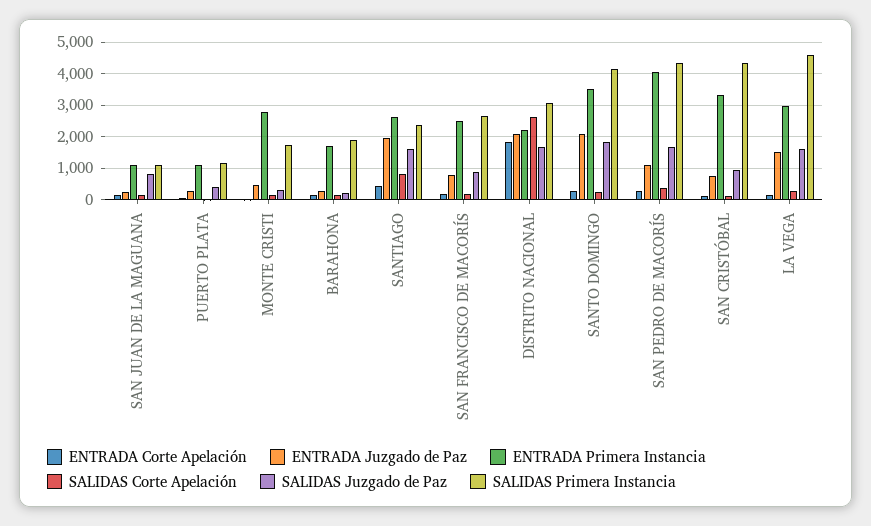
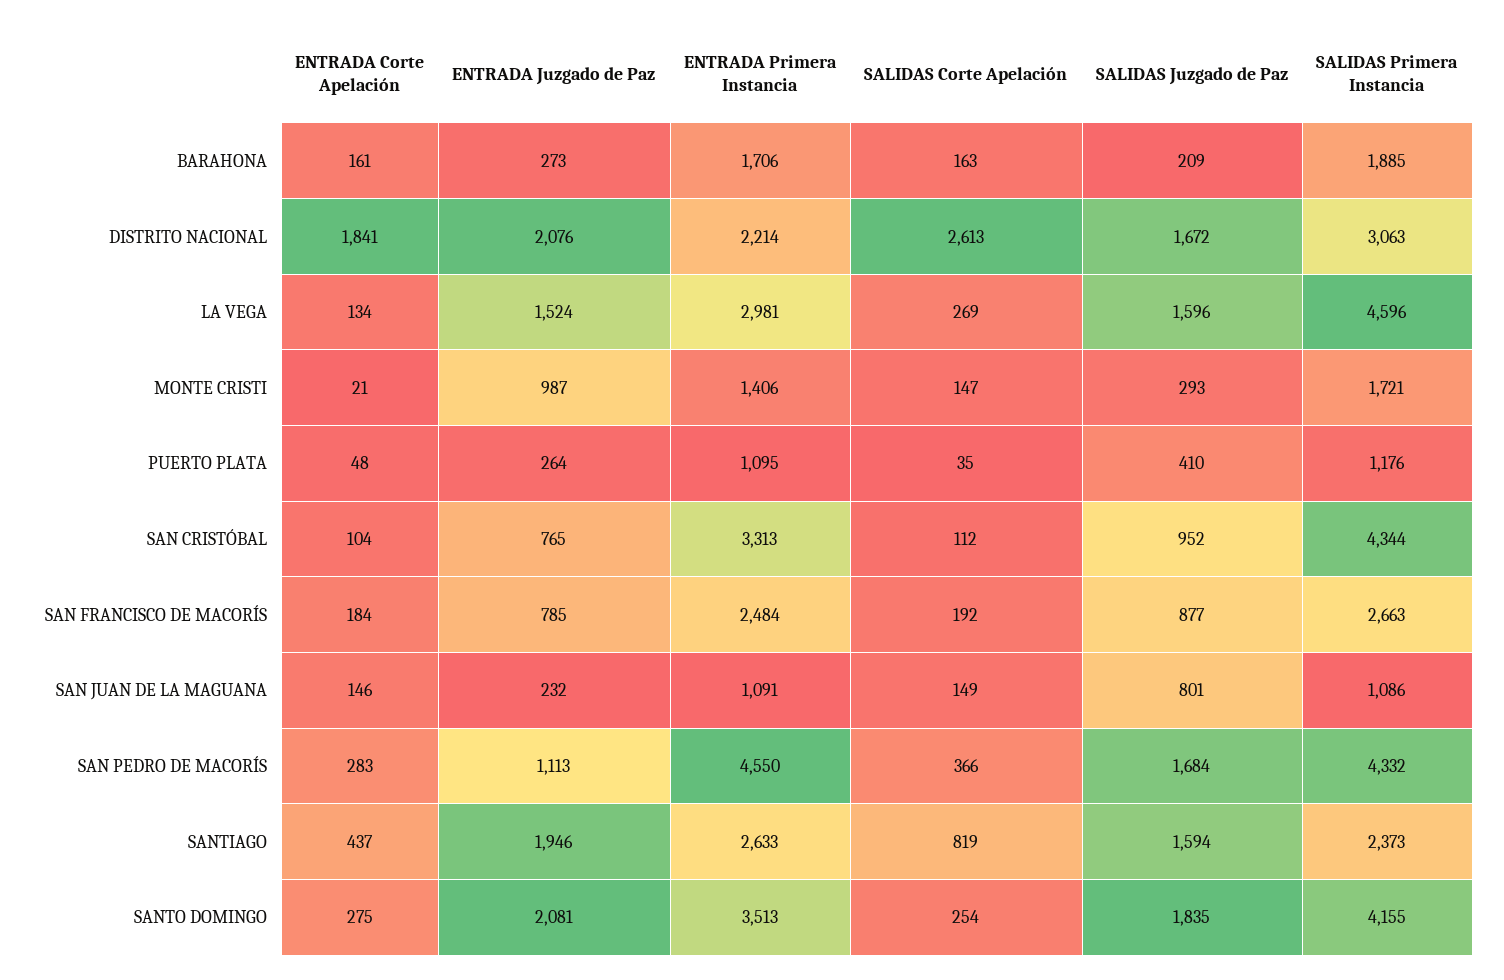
  {
    "ENTRADA Corte Apelación": {
      "SAN JUAN DE LA MAGUANA": 146,
      "PUERTO PLATA": 48,
      "MONTE CRISTI": 21,
      "BARAHONA": 161,
      "SANTIAGO": 437,
      "SAN FRANCISCO DE MACORÍS": 184,
      "DISTRITO NACIONAL": 1841,
      "SANTO DOMINGO": 275,
      "SAN PEDRO DE MACORÍS": 283,
      "SAN CRISTÓBAL": 104,
      "LA VEGA": 134
    },
    "ENTRADA Juzgado de Paz": {
      "SAN JUAN DE LA MAGUANA": 232,
      "PUERTO PLATA": 264,
-     "MONTE CRISTI": 400,
+     "MONTE CRISTI": 987,
      "BARAHONA": 273,
      "SANTIAGO": 1946,
      "SAN FRANCISCO DE MACORÍS": 785,
      "DISTRITO NACIONAL": 2076,
      "SANTO DOMINGO": 2081,
      "SAN PEDRO DE MACORÍS": 1113,
      "SAN CRISTÓBAL": 765,
      "LA VEGA": 1524
    },
    "ENTRADA Primera Instancia": {
      "SAN JUAN DE LA MAGUANA": 1091,
      "PUERTO PLATA": 1095,
-     "MONTE CRISTI": 2800,
+     "MONTE CRISTI": 1406,
      "BARAHONA": 1706,
      "SANTIAGO": 2633,
      "SAN FRANCISCO DE MACORÍS": 2484,
      "DISTRITO NACIONAL": 2214,
      "SANTO DOMINGO": 3513,
-     "SAN PEDRO DE MACORÍS": 4000,
+     "SAN PEDRO DE MACORÍS": 4550,
      "SAN CRISTÓBAL": 3313,
      "LA VEGA": 2981
    },
    "SALIDAS Corte Apelación": {
      "SAN JUAN DE LA MAGUANA": 149,
      "PUERTO PLATA": 35,
      "MONTE CRISTI": 147,
      "BARAHONA": 163,
      "SANTIAGO": 819,
      "SAN FRANCISCO DE MACORÍS": 192,
      "DISTRITO NACIONAL": 2613,
      "SANTO DOMINGO": 254,
      "SAN PEDRO DE MACORÍS": 366,
      "SAN CRISTÓBAL": 112,
      "LA VEGA": 269
    },
    "SALIDAS Juzgado de Paz": {
      "SAN JUAN DE LA MAGUANA": 801,
      "PUERTO PLATA": 410,
      "MONTE CRISTI": 293,
      "BARAHONA": 209,
      "SANTIAGO": 1594,
      "SAN FRANCISCO DE MACORÍS": 877,
      "DISTRITO NACIONAL": 1672,
      "SANTO DOMINGO": 1835,
      "SAN PEDRO DE MACORÍS": 1684,
      "SAN CRISTÓBAL": 952,
      "LA VEGA": 1596
    },
    "SALIDAS Primera Instancia": {
      "SAN JUAN DE LA MAGUANA": 1086,
      "PUERTO PLATA": 1176,
      "MONTE CRISTI": 1721,
      "BARAHONA": 1885,
      "SANTIAGO": 2373,
      "SAN FRANCISCO DE MACORÍS": 2663,
      "DISTRITO NACIONAL": 3063,
      "SANTO DOMINGO": 4155,
      "SAN PEDRO DE MACORÍS": 4332,
      "SAN CRISTÓBAL": 4344,
      "LA VEGA": 4596
    }
  }

